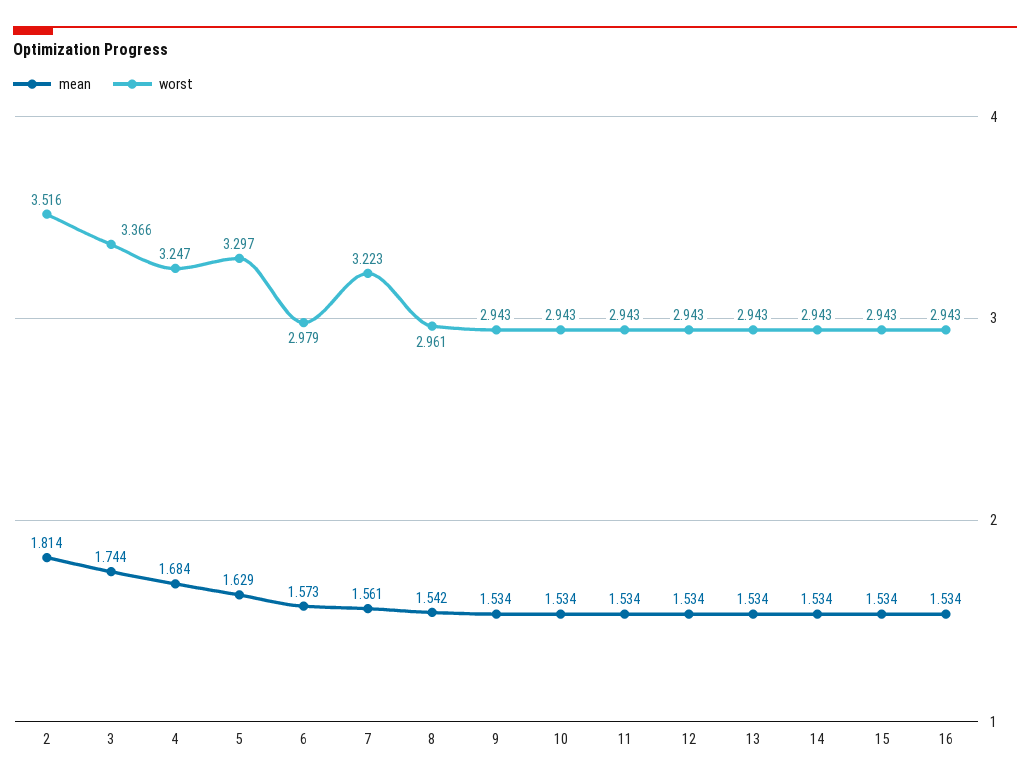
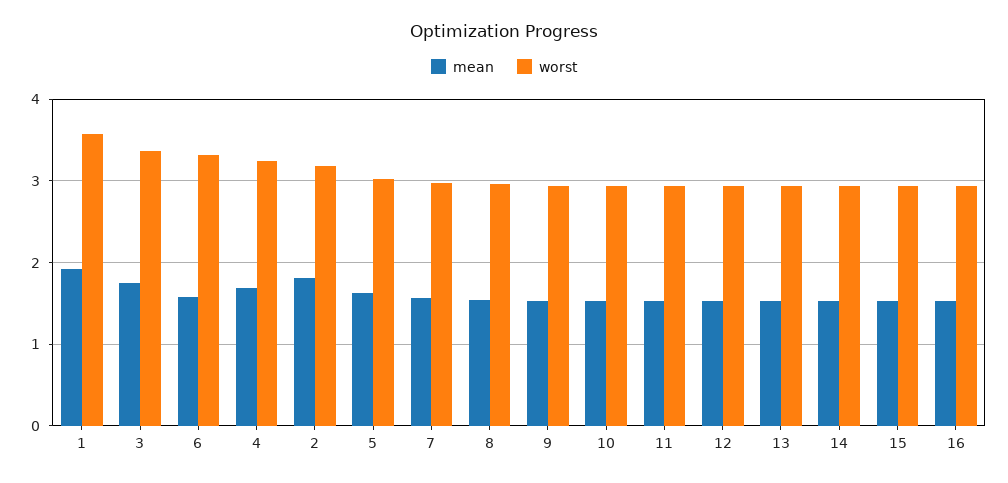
  {
    "mean": {
      "2": 1.814,
      "3": 1.744,
      "4": 1.684,
      "5": 1.629,
      "6": 1.573,
      "7": 1.561,
      "8": 1.542,
      "9": 1.534,
      "10": 1.534,
      "11": 1.534,
      "12": 1.534,
      "13": 1.534,
      "14": 1.534,
      "15": 1.534,
-     "16": 1.534
+     "16": 1.534,
+     "1": 1.9
    },
    "worst": {
-     "2": 3.516,
+     "2": 3.2,
      "3": 3.366,
      "4": 3.247,
-     "5": 3.297,
+     "5": 3,
-     "6": 2.979,
+     "6": 3.3,
-     "7": 3.223,
+     "7": 3,
      "8": 2.961,
      "9": 2.943,
      "10": 2.943,
      "11": 2.943,
      "12": 2.943,
      "13": 2.943,
      "14": 2.943,
      "15": 2.943,
-     "16": 2.943
+     "16": 2.943,
+     "1": 3.6
    }
  }

